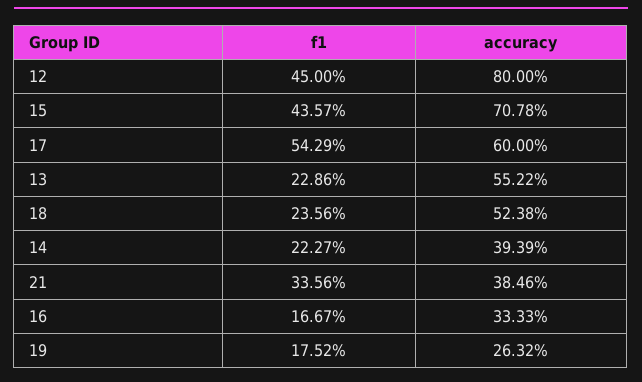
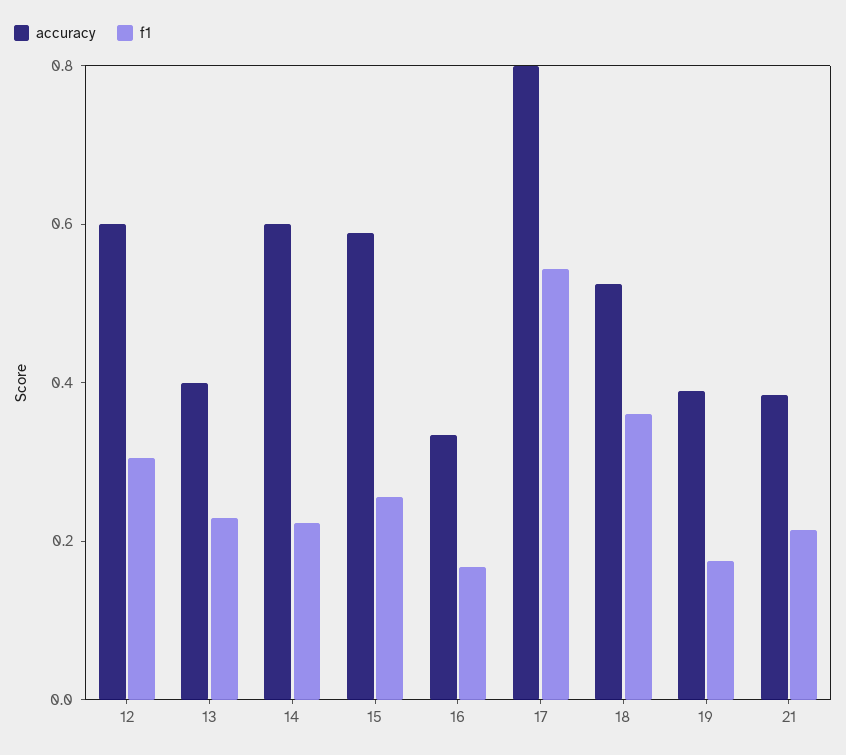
  {
    "f1": {
-     "12": 0.45,
+     "12": 0.3,
-     "15": 0.4357,
+     "15": 0.25,
      "17": 0.5429,
      "13": 0.2286,
-     "18": 0.2356,
+     "18": 0.35,
      "14": 0.2227,
-     "21": 0.3356,
+     "21": 0.2,
      "16": 0.1667,
      "19": 0.1752
    },
    "accuracy": {
-     "12": 0.8,
+     "12": 0.6,
-     "15": 0.7078,
+     "15": 0.6,
-     "17": 0.6,
+     "17": 0.8,
-     "13": 0.5522,
+     "13": 0.4,
      "18": 0.5238,
-     "14": 0.3939,
+     "14": 0.6,
      "21": 0.3846,
      "16": 0.3333,
-     "19": 0.2632
+     "19": 0.4
    }
  }

